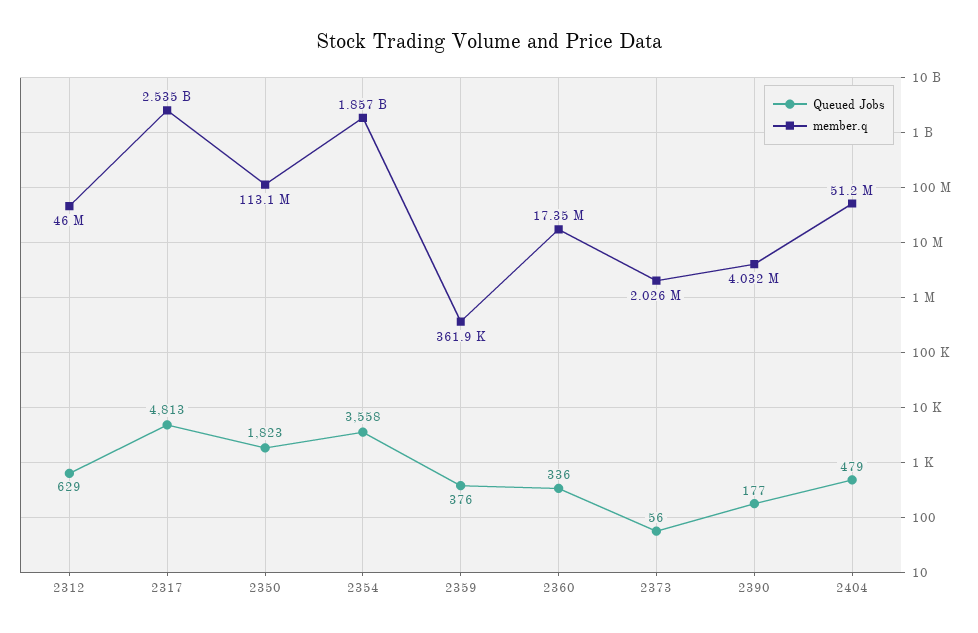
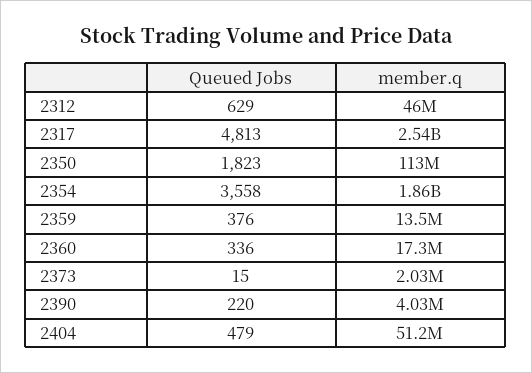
  {
    "Queued Jobs": {
      "2312": 629,
      "2317": 4813,
      "2350": 1823,
      "2354": 3558,
      "2359": 376,
      "2360": 336,
-     "2373": 56,
+     "2373": 15,
-     "2390": 177,
+     "2390": 220,
      "2404": 479
    },
    "member.q": {
      "2312": 46000000,
      "2317": 2535000000,
      "2350": 113100000,
      "2354": 1857000000,
-     "2359": 361900,
+     "2359": 13500000,
      "2360": 17350000,
      "2373": 2026000,
      "2390": 4032000,
      "2404": 51200000
    }
  }

